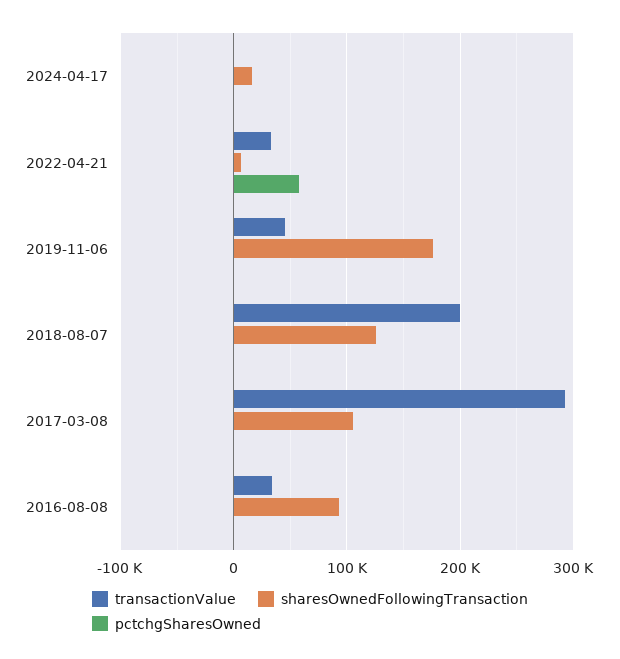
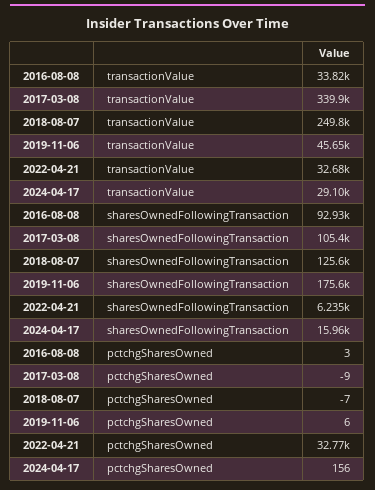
  {
    "transactionValue": {
-     "2024-04-17": 0,
+     "2024-04-17": 29100,
      "2022-04-21": 32680,
      "2019-11-06": 45650,
-     "2018-08-07": 200000,
+     "2018-08-07": 249800,
-     "2017-03-08": 290000,
+     "2017-03-08": 339900,
      "2016-08-08": 33820
    },
    "sharesOwnedFollowingTransaction": {
      "2024-04-17": 15960,
      "2022-04-21": 6235,
      "2019-11-06": 175600,
      "2018-08-07": 125600,
      "2017-03-08": 105400,
      "2016-08-08": 92930
    },
    "pctchgSharesOwned": {
      "2024-04-17": 156,
-     "2022-04-21": 60000,
+     "2022-04-21": 32770,
      "2019-11-06": 6,
      "2018-08-07": -7,
      "2017-03-08": -9,
      "2016-08-08": 3
    }
  }

